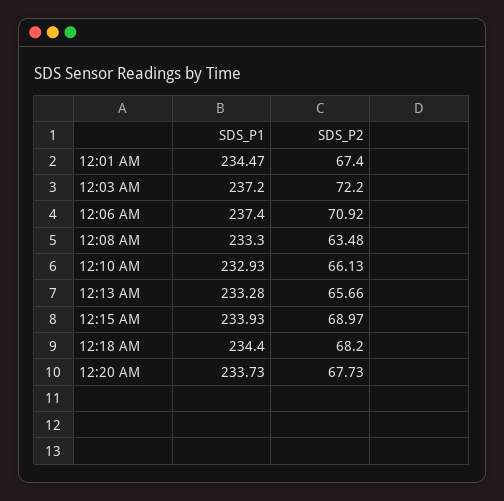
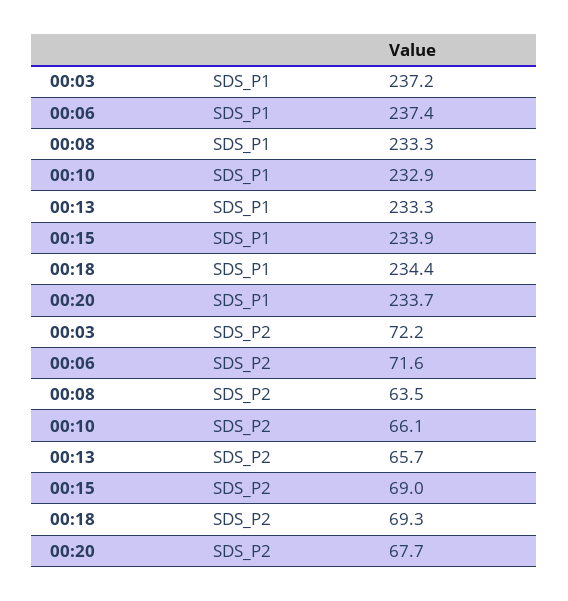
  {
    "SDS_P1": {
-     "12:01 AM": 234.47,
      "12:03 AM": 237.2,
      "12:06 AM": 237.4,
      "12:08 AM": 233.3,
      "12:10 AM": 232.93,
      "12:13 AM": 233.28,
      "12:15 AM": 233.93,
      "12:18 AM": 234.4,
      "12:20 AM": 233.73
    },
    "SDS_P2": {
-     "12:01 AM": 67.4,
      "12:03 AM": 72.2,
-     "12:06 AM": 70.92,
+     "12:06 AM": 71.6,
      "12:08 AM": 63.48,
      "12:10 AM": 66.13,
      "12:13 AM": 65.66,
      "12:15 AM": 68.97,
-     "12:18 AM": 68.2,
+     "12:18 AM": 69.3,
      "12:20 AM": 67.73
    }
  }

